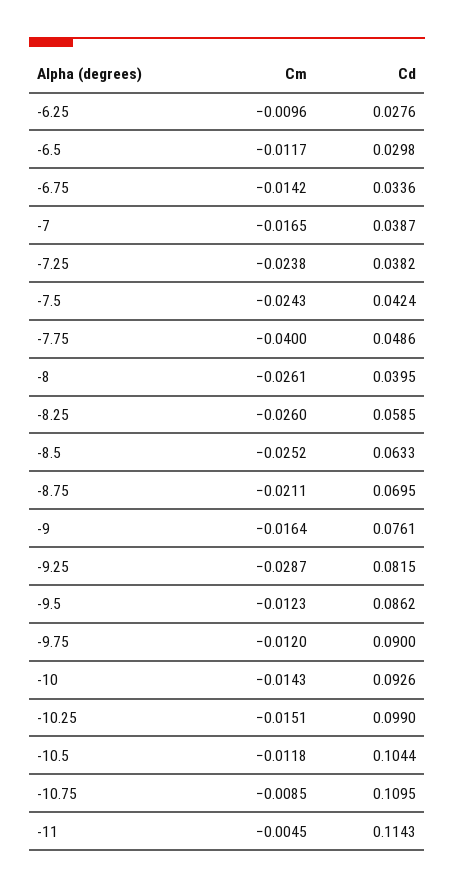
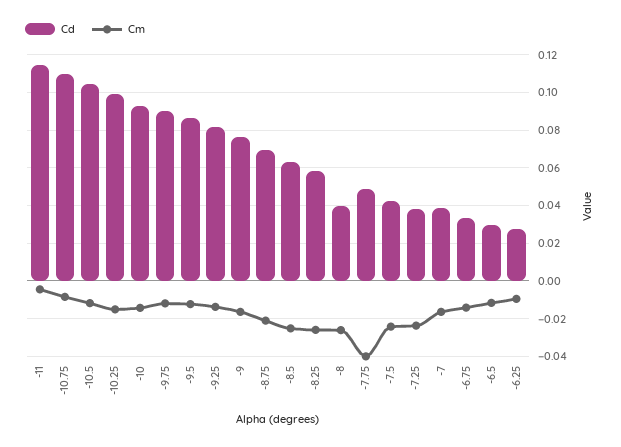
  {
    "Cm": {
      "-6.25": -0.0096,
      "-6.5": -0.0117,
      "-6.75": -0.0142,
      "-7": -0.0165,
      "-7.25": -0.0238,
      "-7.5": -0.0243,
      "-7.75": -0.04,
      "-8": -0.0261,
      "-8.25": -0.026,
      "-8.5": -0.0252,
      "-8.75": -0.0211,
      "-9": -0.0164,
-     "-9.25": -0.0287,
+     "-9.25": -0.015,
      "-9.5": -0.0123,
      "-9.75": -0.012,
      "-10": -0.0143,
      "-10.25": -0.0151,
      "-10.5": -0.0118,
      "-10.75": -0.0085,
      "-11": -0.0045
    },
    "Cd": {
      "-6.25": 0.0276,
      "-6.5": 0.0298,
      "-6.75": 0.0336,
      "-7": 0.0387,
      "-7.25": 0.0382,
      "-7.5": 0.0424,
      "-7.75": 0.0486,
      "-8": 0.0395,
      "-8.25": 0.0585,
      "-8.5": 0.0633,
      "-8.75": 0.0695,
      "-9": 0.0761,
      "-9.25": 0.0815,
      "-9.5": 0.0862,
      "-9.75": 0.09,
      "-10": 0.0926,
      "-10.25": 0.099,
      "-10.5": 0.1044,
      "-10.75": 0.1095,
      "-11": 0.1143
    }
  }

